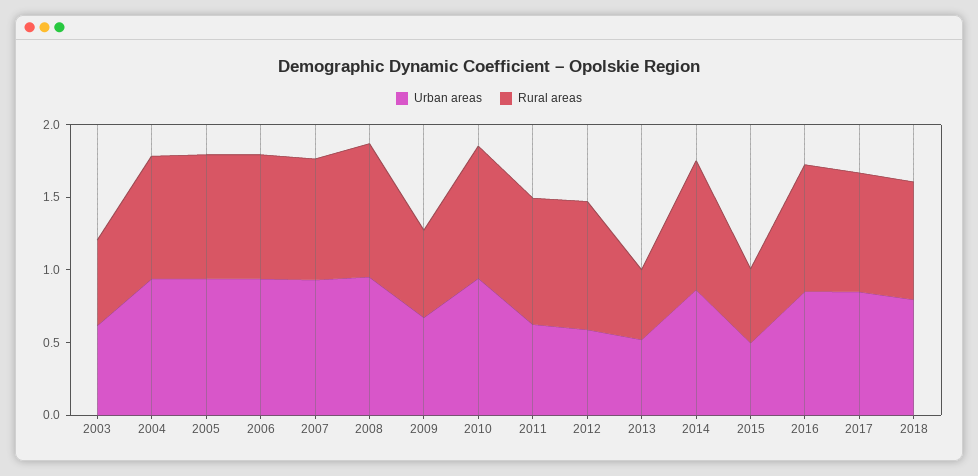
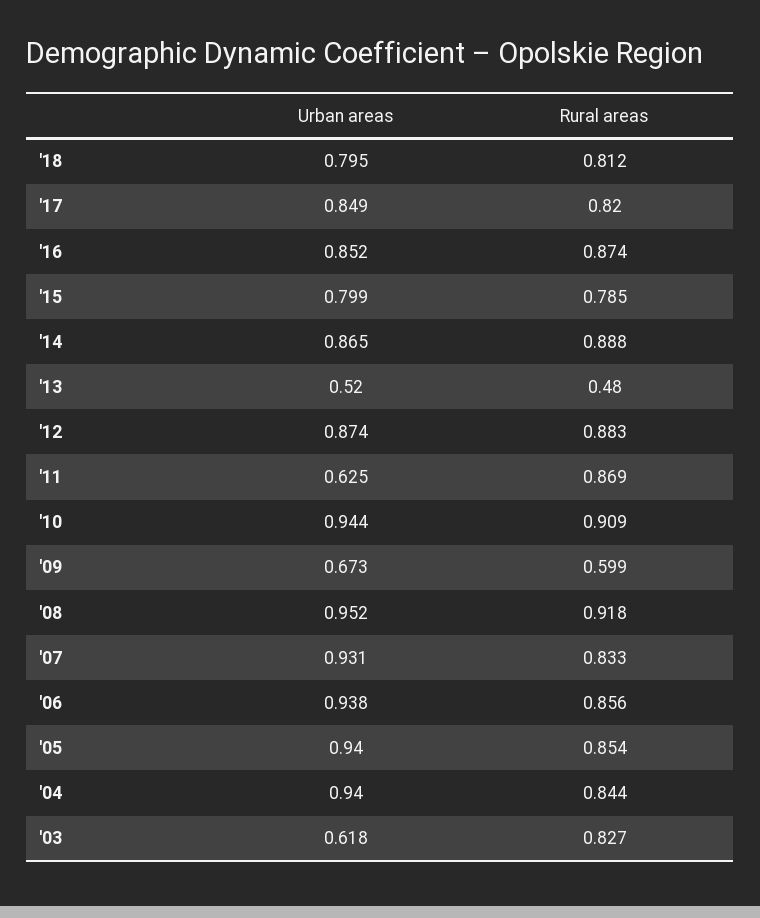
  {
    "Urban areas": {
      "2003": 0.618,
      "2004": 0.94,
      "2005": 0.94,
      "2006": 0.938,
      "2007": 0.931,
      "2008": 0.952,
      "2009": 0.673,
      "2010": 0.944,
      "2011": 0.625,
-     "2012": 0.6,
+     "2012": 0.874,
      "2013": 0.52,
      "2014": 0.865,
-     "2015": 0.5,
+     "2015": 0.799,
      "2016": 0.852,
      "2017": 0.849,
      "2018": 0.795
    },
    "Rural areas": {
-     "2003": 0.6,
+     "2003": 0.827,
      "2004": 0.844,
      "2005": 0.854,
      "2006": 0.856,
      "2007": 0.833,
      "2008": 0.918,
      "2009": 0.599,
      "2010": 0.909,
      "2011": 0.869,
      "2012": 0.883,
      "2013": 0.48,
      "2014": 0.888,
-     "2015": 0.5,
+     "2015": 0.785,
      "2016": 0.874,
      "2017": 0.82,
      "2018": 0.812
    }
  }

